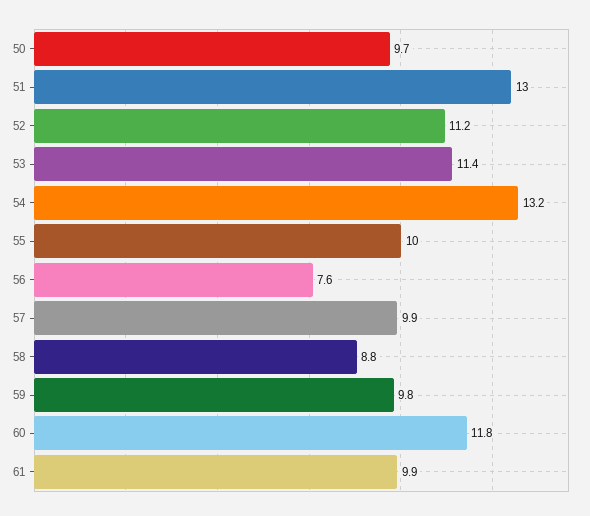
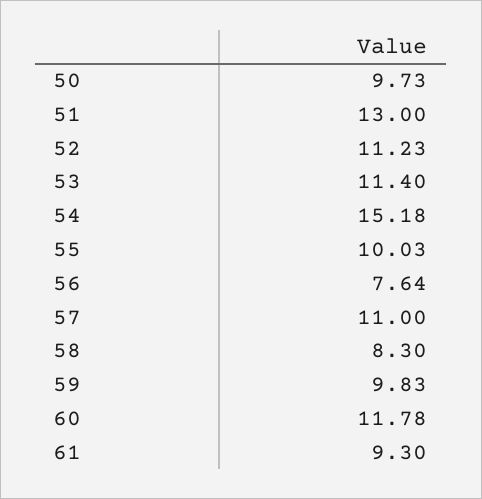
  {
    "50": 9.73,
    "51": 13,
    "52": 11.23,
    "53": 11.4,
-   "54": 13.2,
+   "54": 15.18,
    "55": 10.03,
    "56": 7.64,
-   "57": 9.9,
+   "57": 11,
-   "58": 8.8,
+   "58": 8.3,
    "59": 9.83,
    "60": 11.78,
-   "61": 9.9
+   "61": 9.3
  }

